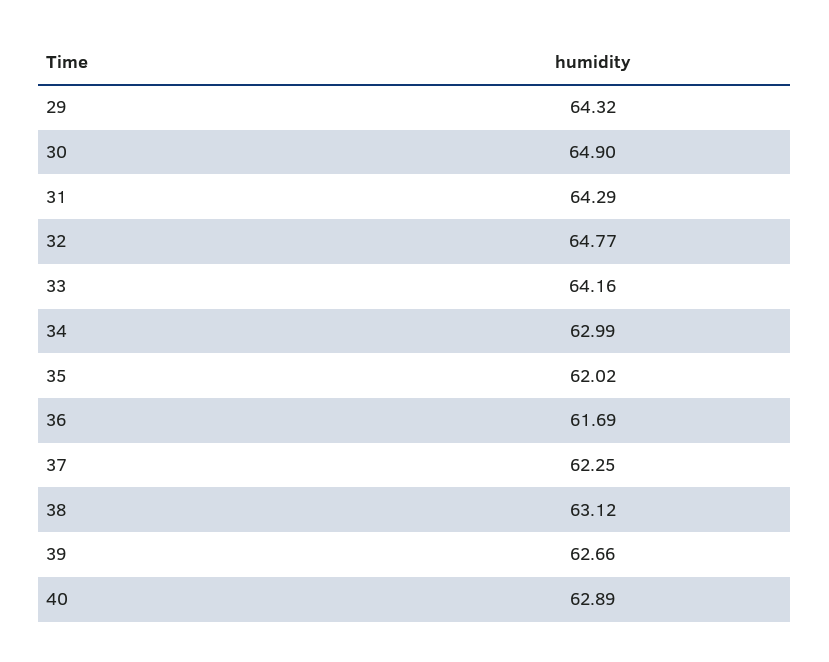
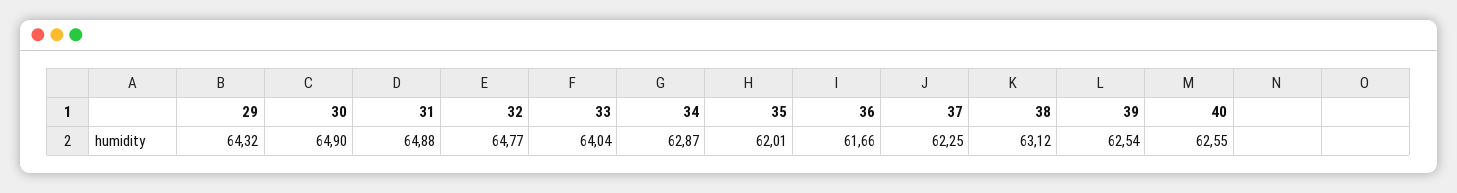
  {
    "29": 64.32,
    "30": 64.9,
-   "31": 64.29,
+   "31": 64.88,
    "32": 64.77,
-   "33": 64.16,
+   "33": 64.04,
-   "34": 62.99,
+   "34": 62.87,
-   "35": 62.02,
+   "35": 62.01,
-   "36": 61.69,
+   "36": 61.66,
    "37": 62.25,
    "38": 63.12,
-   "39": 62.66,
+   "39": 62.54,
-   "40": 62.89
+   "40": 62.55
  }

